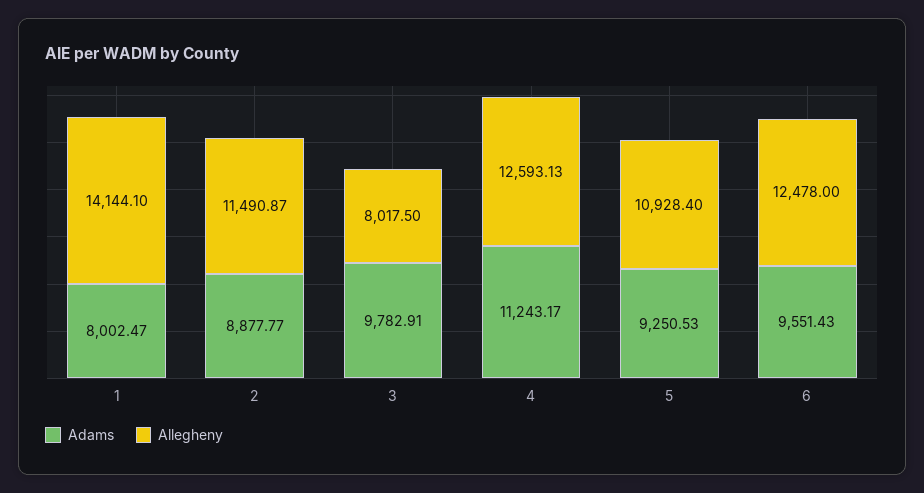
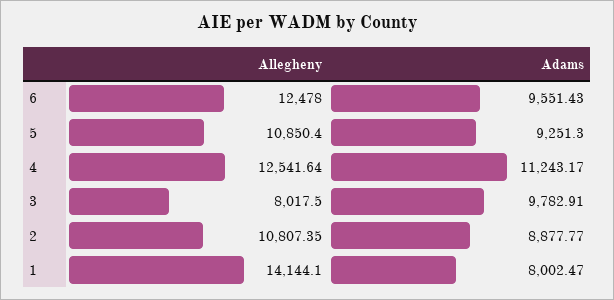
  {
    "Adams": {
      "1": 8002.47,
      "2": 8877.77,
      "3": 9782.91,
      "4": 11243.17,
-     "5": 9250.53,
+     "5": 9251.3,
      "6": 9551.43
    },
    "Allegheny": {
      "1": 14144.1,
-     "2": 11490.87,
+     "2": 10807.35,
      "3": 8017.5,
-     "4": 12593.13,
+     "4": 12541.64,
-     "5": 10928.4,
+     "5": 10850.4,
      "6": 12478
    }
  }

